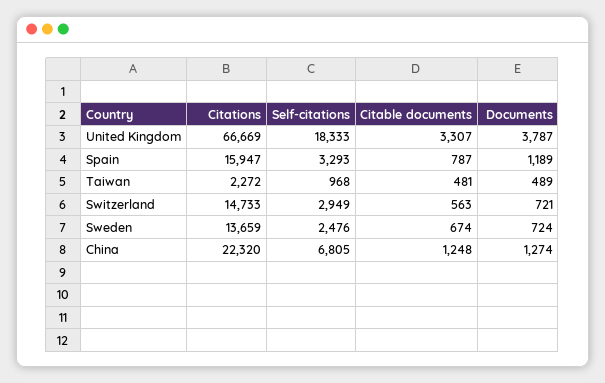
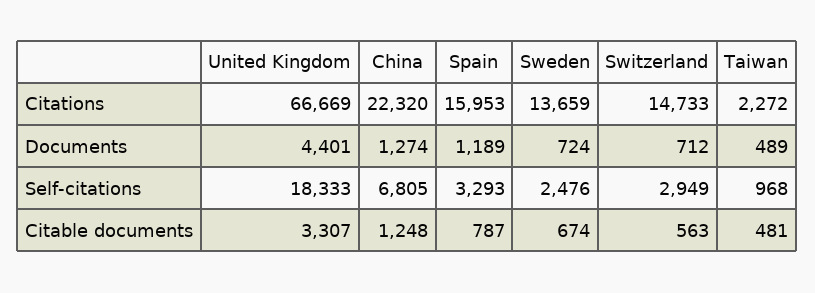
  {
    "Citations": {
      "United Kingdom": 66669,
-     "Spain": 15947,
+     "Spain": 15953,
      "Taiwan": 2272,
      "Switzerland": 14733,
      "Sweden": 13659,
      "China": 22320
    },
    "Self-citations": {
      "United Kingdom": 18333,
      "Spain": 3293,
      "Taiwan": 968,
      "Switzerland": 2949,
      "Sweden": 2476,
      "China": 6805
    },
    "Citable documents": {
      "United Kingdom": 3307,
      "Spain": 787,
      "Taiwan": 481,
      "Switzerland": 563,
      "Sweden": 674,
      "China": 1248
    },
    "Documents": {
-     "United Kingdom": 3787,
+     "United Kingdom": 4401,
      "Spain": 1189,
      "Taiwan": 489,
-     "Switzerland": 721,
+     "Switzerland": 712,
      "Sweden": 724,
      "China": 1274
    }
  }

